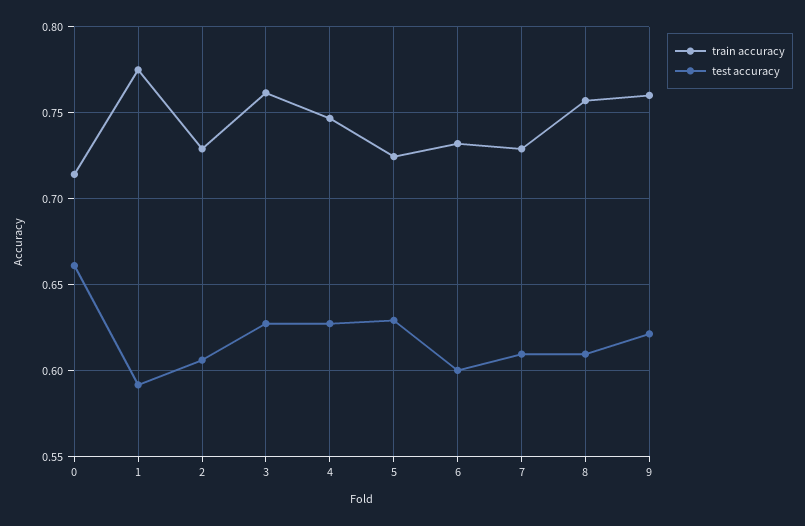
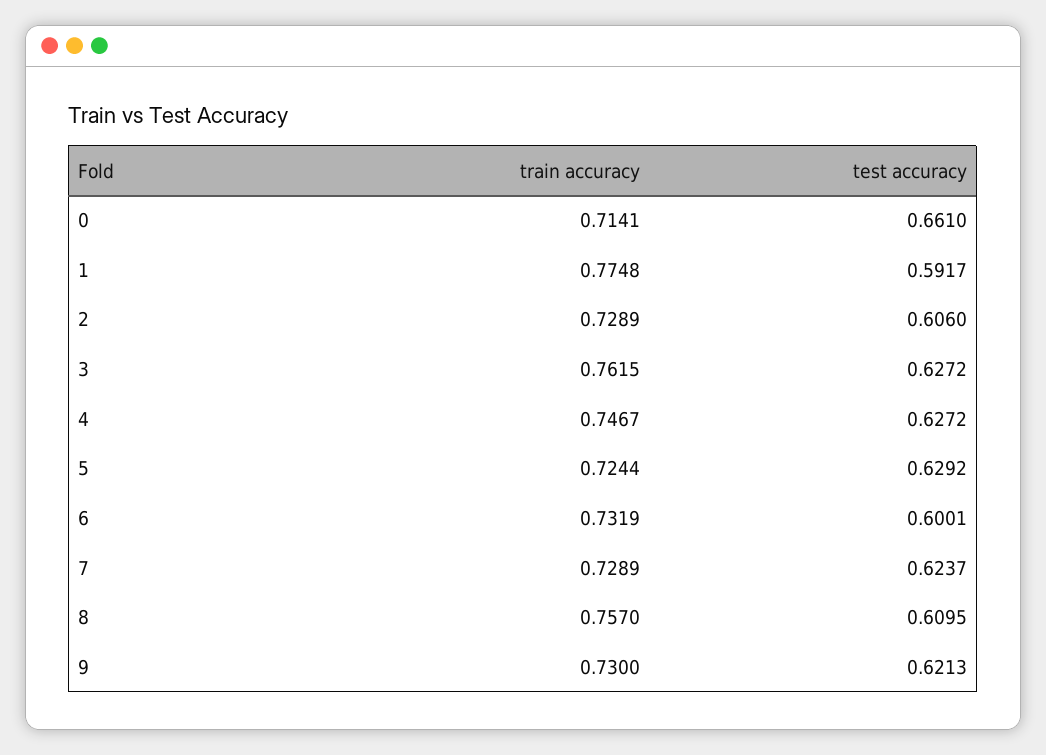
  {
    "train accuracy": {
      "0": 0.7141,
      "1": 0.7748,
      "2": 0.7289,
      "3": 0.7615,
      "4": 0.7467,
      "5": 0.7244,
      "6": 0.7319,
      "7": 0.7289,
      "8": 0.757,
-     "9": 0.76
+     "9": 0.73
    },
    "test accuracy": {
      "0": 0.661,
      "1": 0.5917,
      "2": 0.606,
      "3": 0.6272,
      "4": 0.6272,
      "5": 0.6292,
      "6": 0.6001,
-     "7": 0.61,
+     "7": 0.6237,
      "8": 0.6095,
      "9": 0.6213
    }
  }

